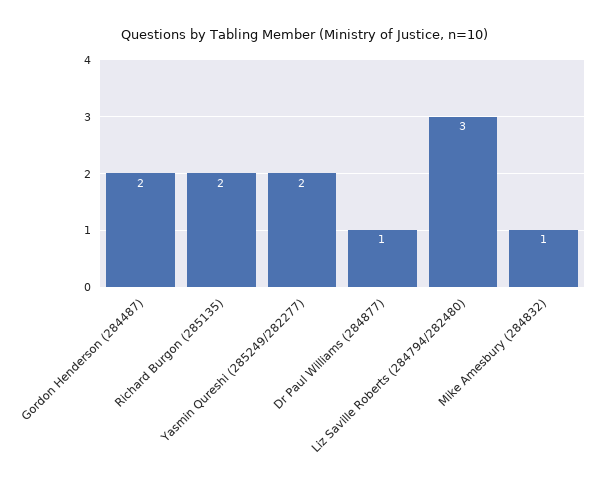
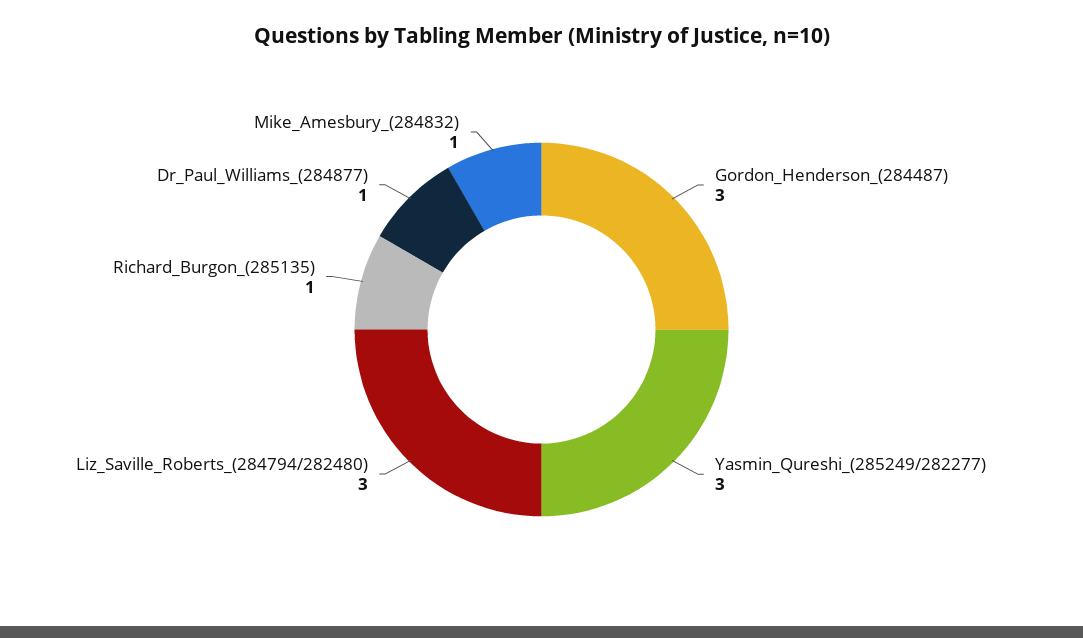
  {
-   "Gordon Henderson (284487)": 2,
+   "Gordon Henderson (284487)": 3,
-   "Richard Burgon (285135)": 2,
+   "Richard Burgon (285135)": 1,
-   "Yasmin Qureshi (285249/282277)": 2,
+   "Yasmin Qureshi (285249/282277)": 3,
    "Dr Paul Williams (284877)": 1,
    "Liz Saville Roberts (284794/282480)": 3,
    "Mike Amesbury (284832)": 1
  }

